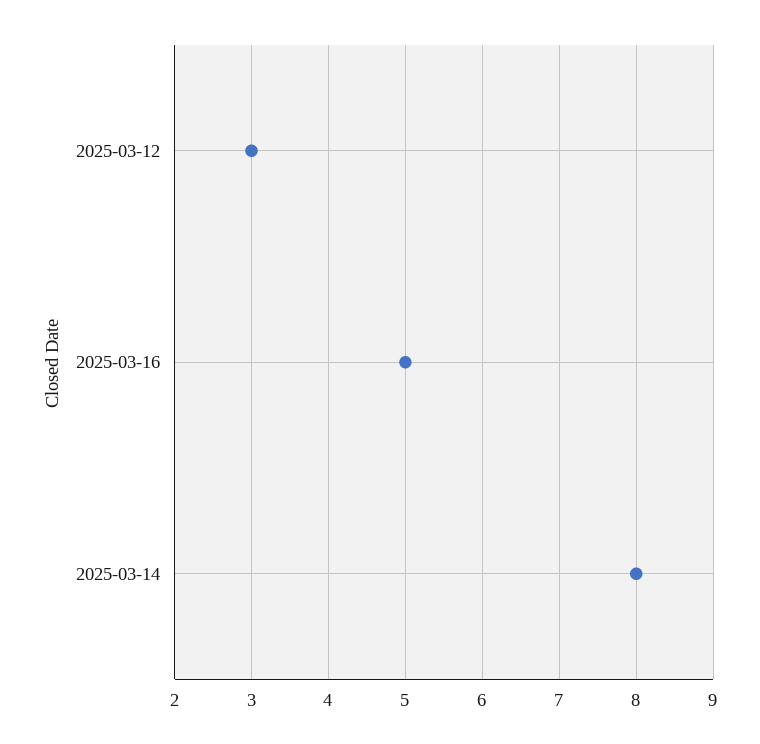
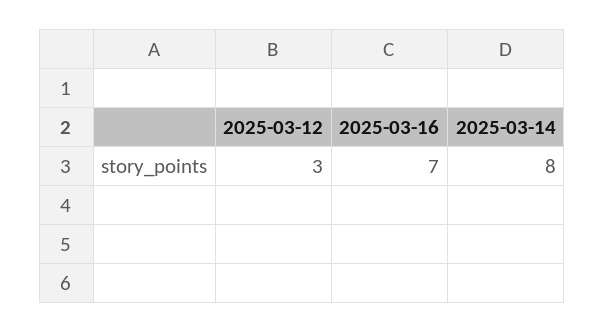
  {
    "2025-03-12": 3,
-   "2025-03-16": 5,
+   "2025-03-16": 7,
    "2025-03-14": 8
  }

